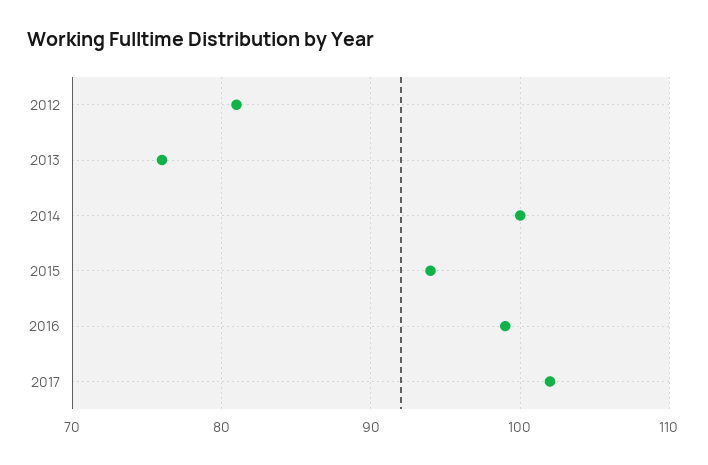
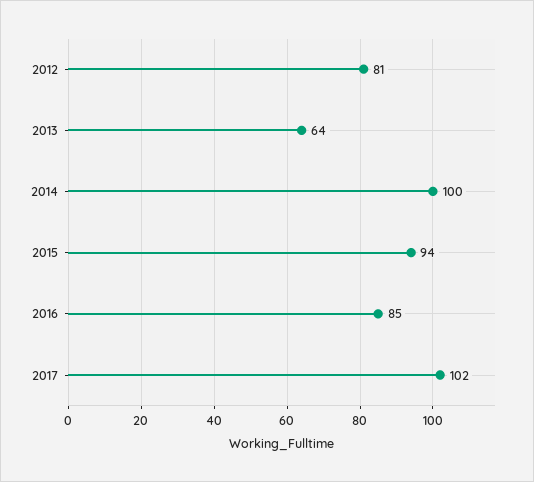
  {
    "2012": 81,
-   "2013": 76,
+   "2013": 64,
    "2014": 100,
    "2015": 94,
-   "2016": 99,
+   "2016": 85,
    "2017": 102
  }

